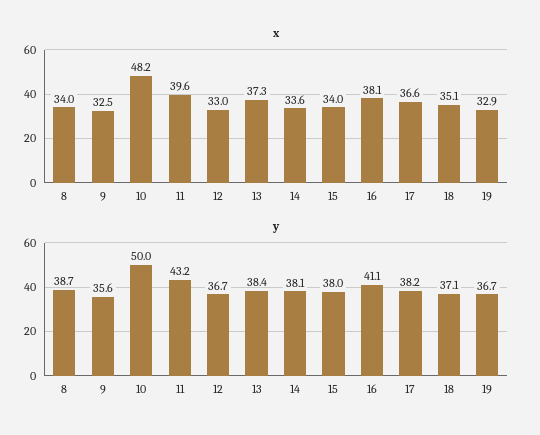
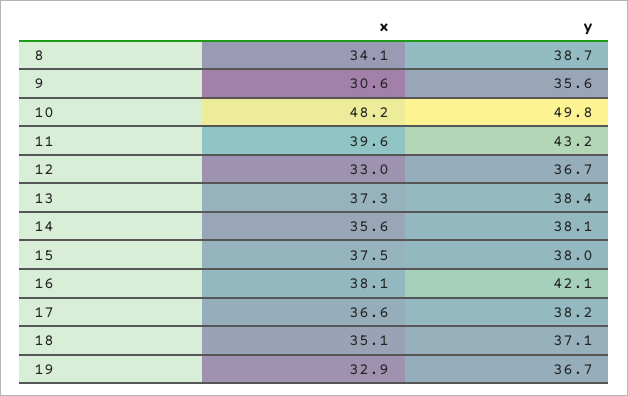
  {
    "x": {
-     "8": 34,
+     "8": 34.1,
-     "9": 32.5,
+     "9": 30.6,
      "10": 48.2,
      "11": 39.6,
      "12": 33,
      "13": 37.3,
-     "14": 33.6,
+     "14": 35.6,
-     "15": 34,
+     "15": 37.5,
      "16": 38.1,
      "17": 36.6,
      "18": 35.1,
      "19": 32.9
    },
    "y": {
      "8": 38.7,
      "9": 35.6,
-     "10": 50,
+     "10": 49.8,
      "11": 43.2,
      "12": 36.7,
      "13": 38.4,
      "14": 38.1,
      "15": 38,
-     "16": 41.1,
+     "16": 42.1,
      "17": 38.2,
      "18": 37.1,
      "19": 36.7
    }
  }

